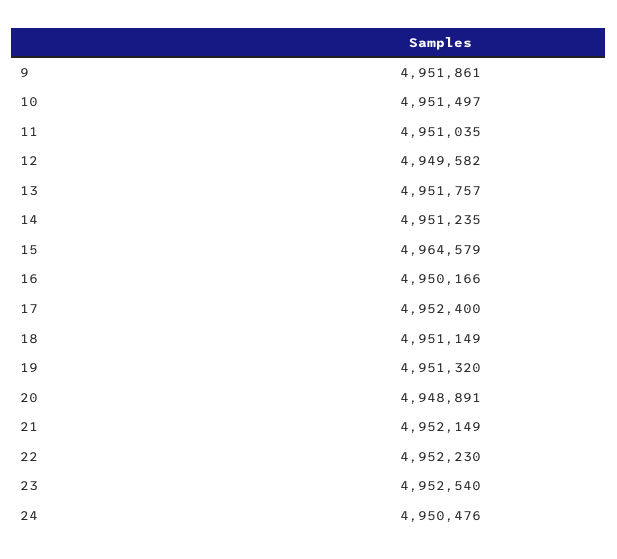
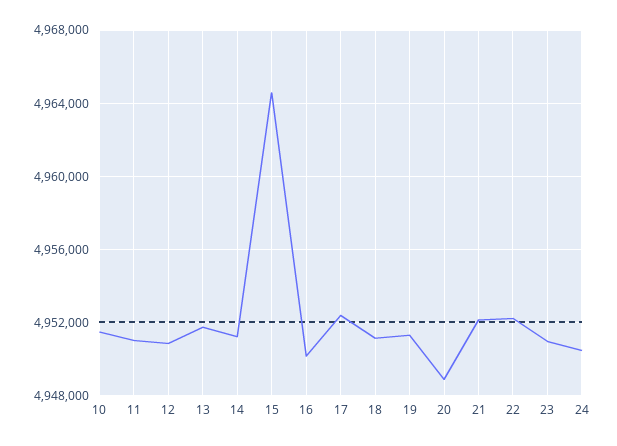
  {
-   "9": 4951861,
    "10": 4951497,
    "11": 4951035,
-   "12": 4949582,
+   "12": 4951000,
    "13": 4951757,
    "14": 4951235,
    "15": 4964579,
    "16": 4950166,
    "17": 4952400,
    "18": 4951149,
    "19": 4951320,
    "20": 4948891,
    "21": 4952149,
    "22": 4952230,
-   "23": 4952540,
+   "23": 4951000,
    "24": 4950476
  }

